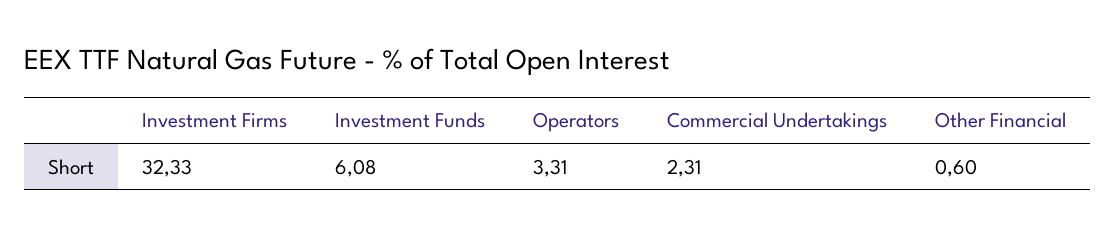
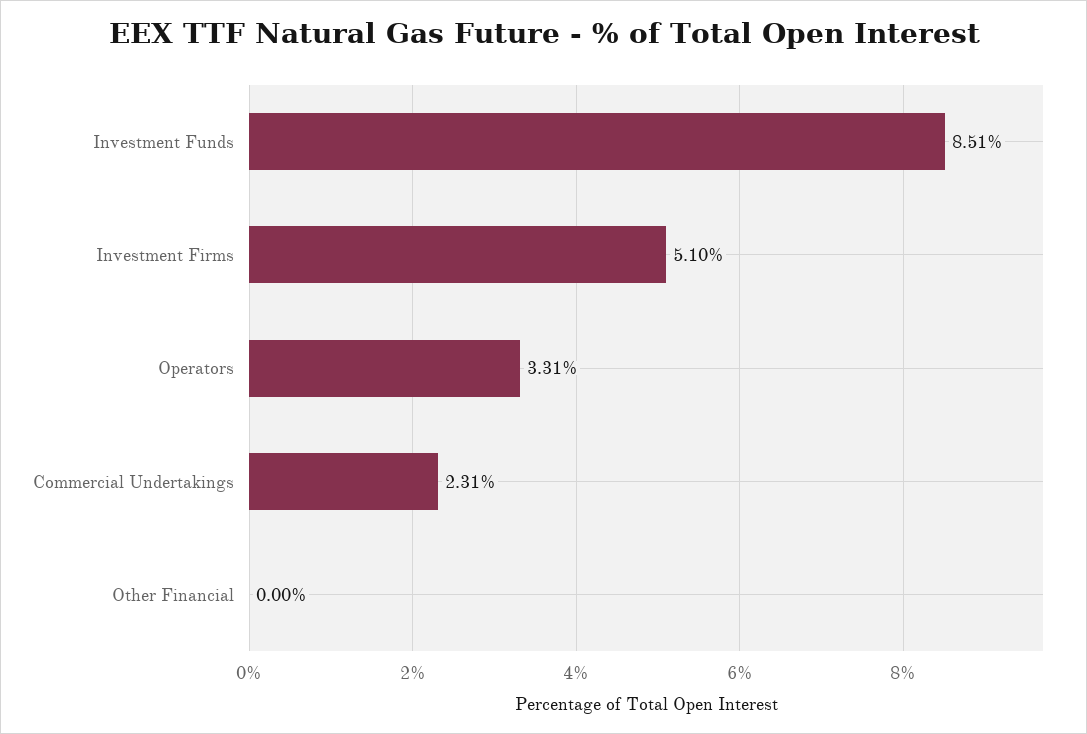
  {
-   "Investment Firms": 32.33,
+   "Investment Firms": 5.1,
-   "Investment Funds": 6.08,
+   "Investment Funds": 8.51,
    "Operators": 3.31,
    "Commercial Undertakings": 2.31,
-   "Other Financial": 0.6
+   "Other Financial": 0
  }

